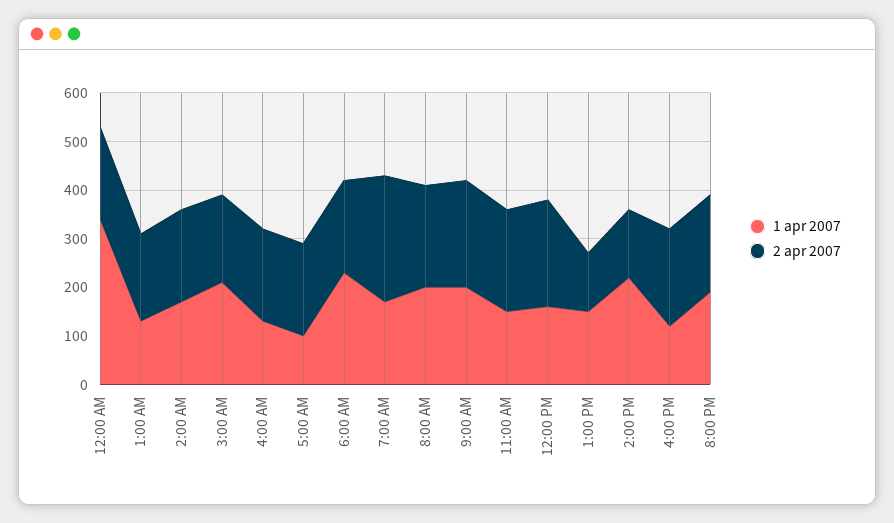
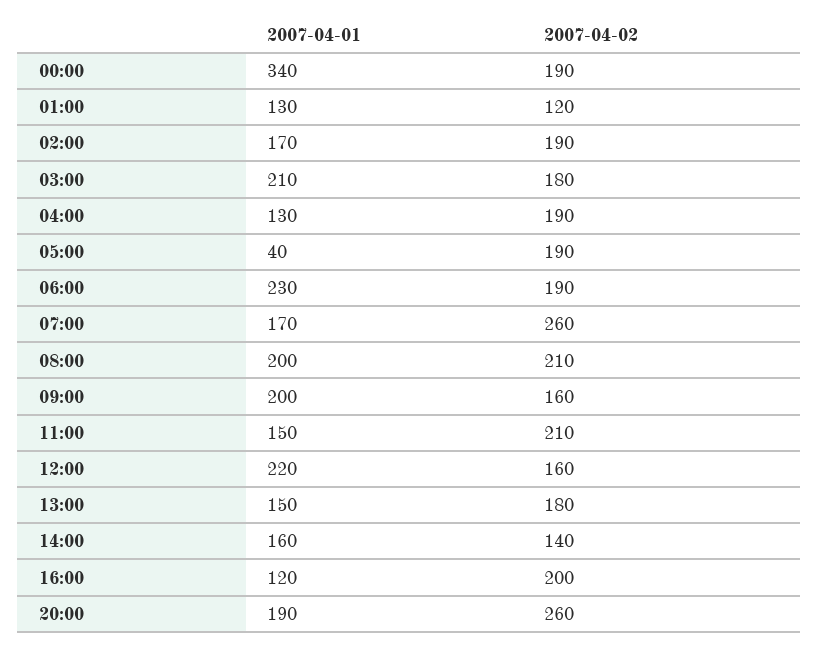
  {
    "1 apr 2007": {
      "12:00 AM": 340,
      "1:00 AM": 130,
      "2:00 AM": 170,
      "3:00 AM": 210,
      "4:00 AM": 130,
-     "5:00 AM": 100,
+     "5:00 AM": 40,
      "6:00 AM": 230,
      "7:00 AM": 170,
      "8:00 AM": 200,
      "9:00 AM": 200,
      "11:00 AM": 150,
-     "12:00 PM": 160,
+     "12:00 PM": 220,
      "1:00 PM": 150,
-     "2:00 PM": 220,
+     "2:00 PM": 160,
      "4:00 PM": 120,
      "8:00 PM": 190
    },
    "2 apr 2007": {
      "12:00 AM": 190,
-     "1:00 AM": 180,
+     "1:00 AM": 120,
      "2:00 AM": 190,
      "3:00 AM": 180,
      "4:00 AM": 190,
      "5:00 AM": 190,
      "6:00 AM": 190,
      "7:00 AM": 260,
      "8:00 AM": 210,
-     "9:00 AM": 220,
+     "9:00 AM": 160,
      "11:00 AM": 210,
-     "12:00 PM": 220,
+     "12:00 PM": 160,
-     "1:00 PM": 120,
+     "1:00 PM": 180,
      "2:00 PM": 140,
      "4:00 PM": 200,
-     "8:00 PM": 200
+     "8:00 PM": 260
    }
  }

